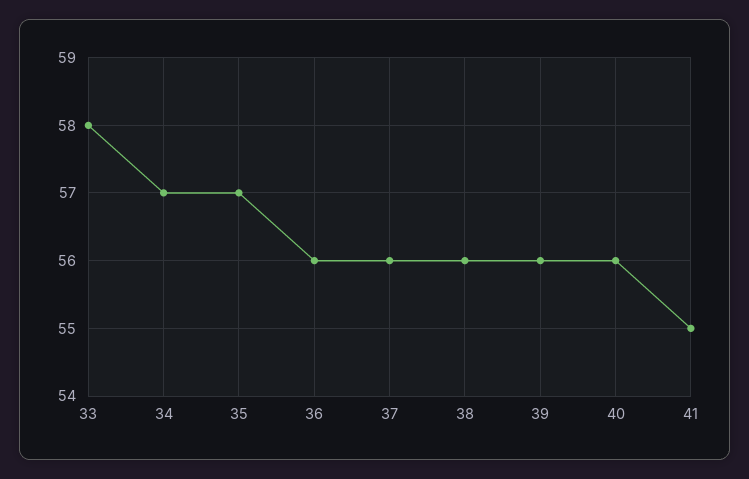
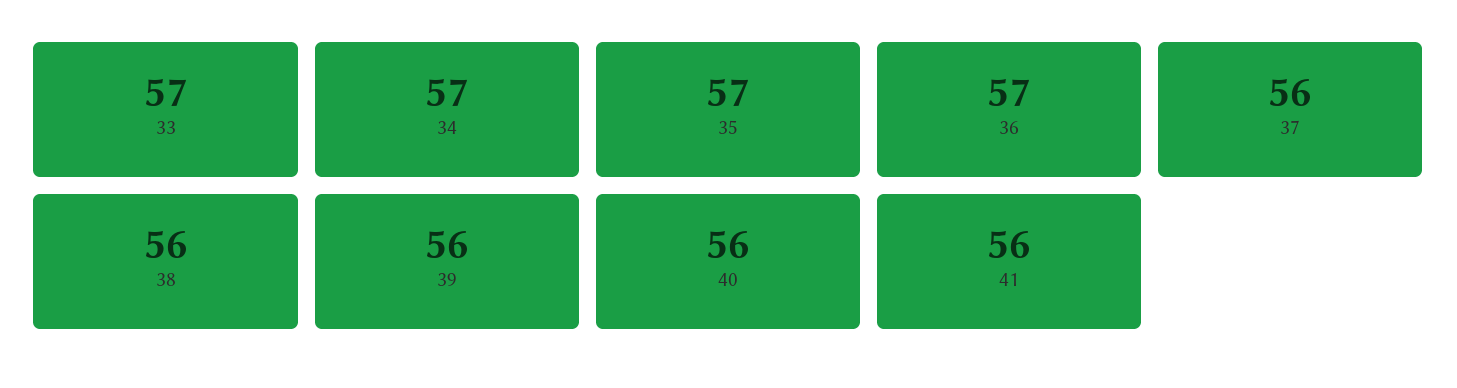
  {
-   "33": 58,
+   "33": 57,
    "34": 57,
    "35": 57,
-   "36": 56,
+   "36": 57,
    "37": 56,
    "38": 56,
    "39": 56,
    "40": 56,
-   "41": 55
+   "41": 56
  }

